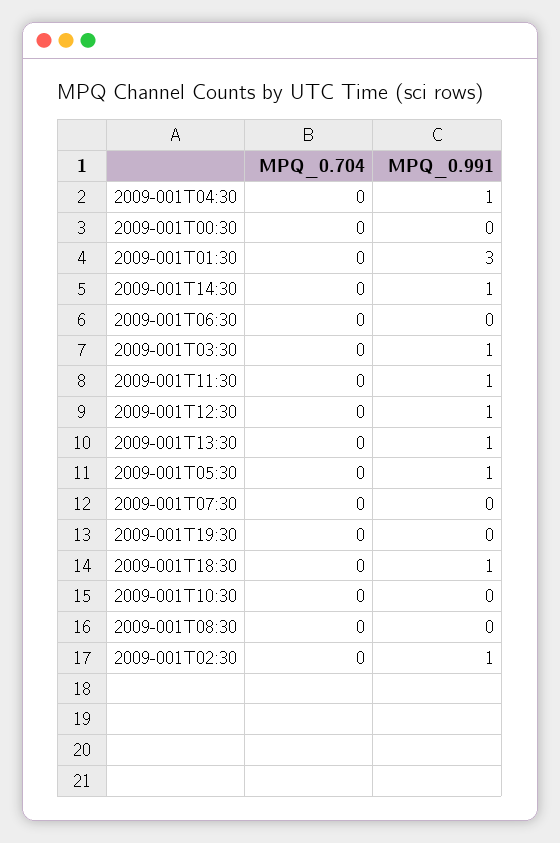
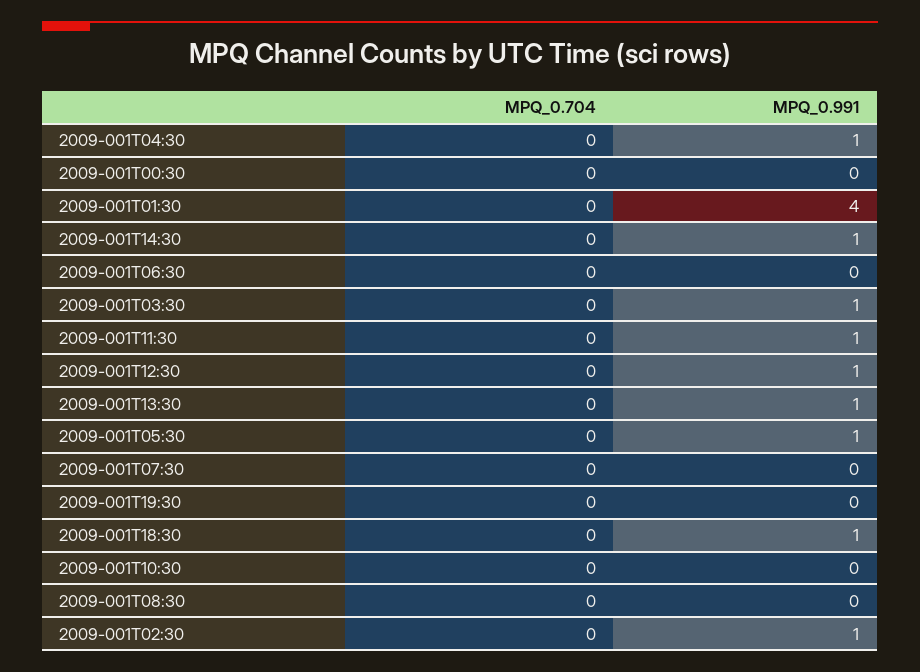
  {
    "MPQ_0.704": {
      "2009-001T04:30": 0,
      "2009-001T00:30": 0,
      "2009-001T01:30": 0,
      "2009-001T14:30": 0,
      "2009-001T06:30": 0,
      "2009-001T03:30": 0,
      "2009-001T11:30": 0,
      "2009-001T12:30": 0,
      "2009-001T13:30": 0,
      "2009-001T05:30": 0,
      "2009-001T07:30": 0,
      "2009-001T19:30": 0,
      "2009-001T18:30": 0,
      "2009-001T10:30": 0,
      "2009-001T08:30": 0,
      "2009-001T02:30": 0
    },
    "MPQ_0.991": {
      "2009-001T04:30": 1,
      "2009-001T00:30": 0,
-     "2009-001T01:30": 3,
+     "2009-001T01:30": 4,
      "2009-001T14:30": 1,
      "2009-001T06:30": 0,
      "2009-001T03:30": 1,
      "2009-001T11:30": 1,
      "2009-001T12:30": 1,
      "2009-001T13:30": 1,
      "2009-001T05:30": 1,
      "2009-001T07:30": 0,
      "2009-001T19:30": 0,
      "2009-001T18:30": 1,
      "2009-001T10:30": 0,
      "2009-001T08:30": 0,
      "2009-001T02:30": 1
    }
  }

